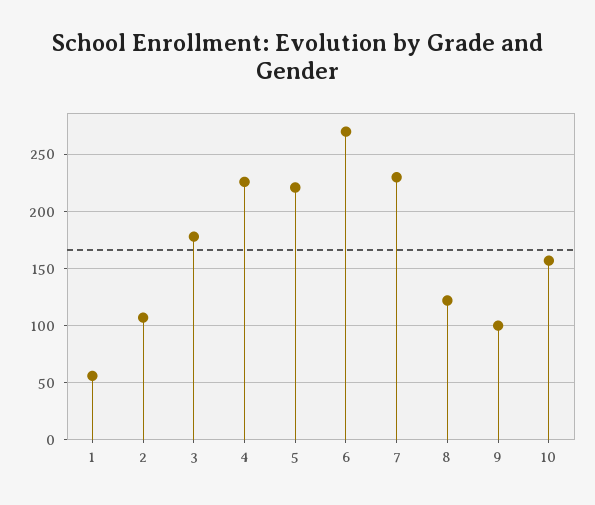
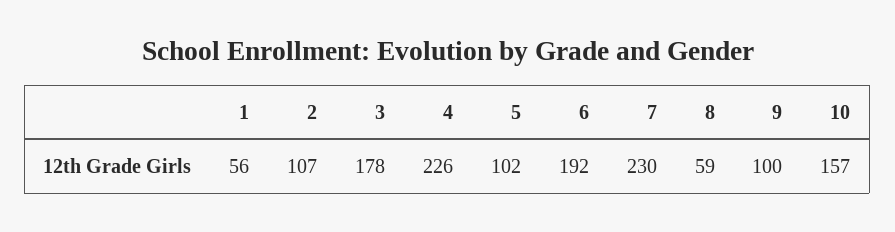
  {
    "1": 56,
    "2": 107,
    "3": 178,
    "4": 226,
-   "5": 220,
+   "5": 102,
-   "6": 270,
+   "6": 192,
    "7": 230,
-   "8": 120,
+   "8": 59,
    "9": 100,
    "10": 157
  }

